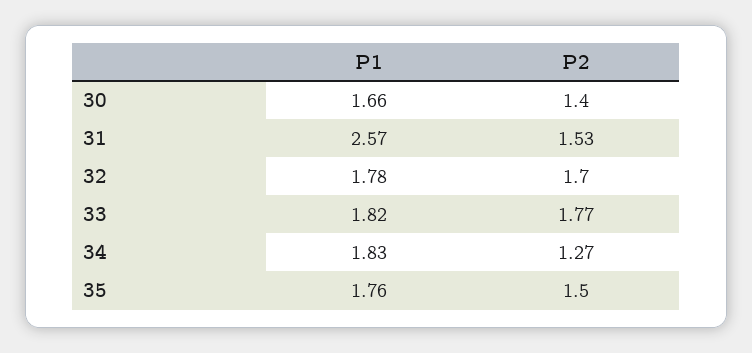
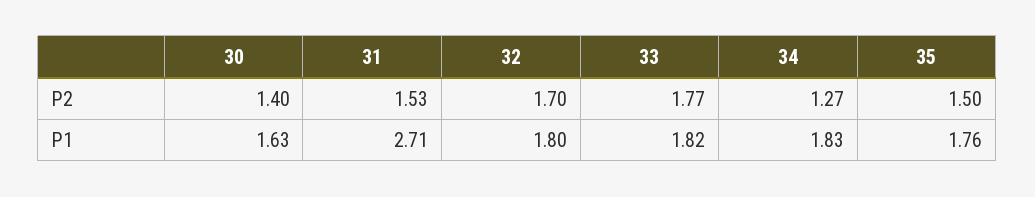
  {
    "P1": {
-     "30": 1.66,
+     "30": 1.63,
-     "31": 2.57,
+     "31": 2.71,
-     "32": 1.78,
+     "32": 1.8,
      "33": 1.82,
      "34": 1.83,
      "35": 1.76
    },
    "P2": {
      "30": 1.4,
      "31": 1.53,
      "32": 1.7,
      "33": 1.77,
      "34": 1.27,
      "35": 1.5
    }
  }

